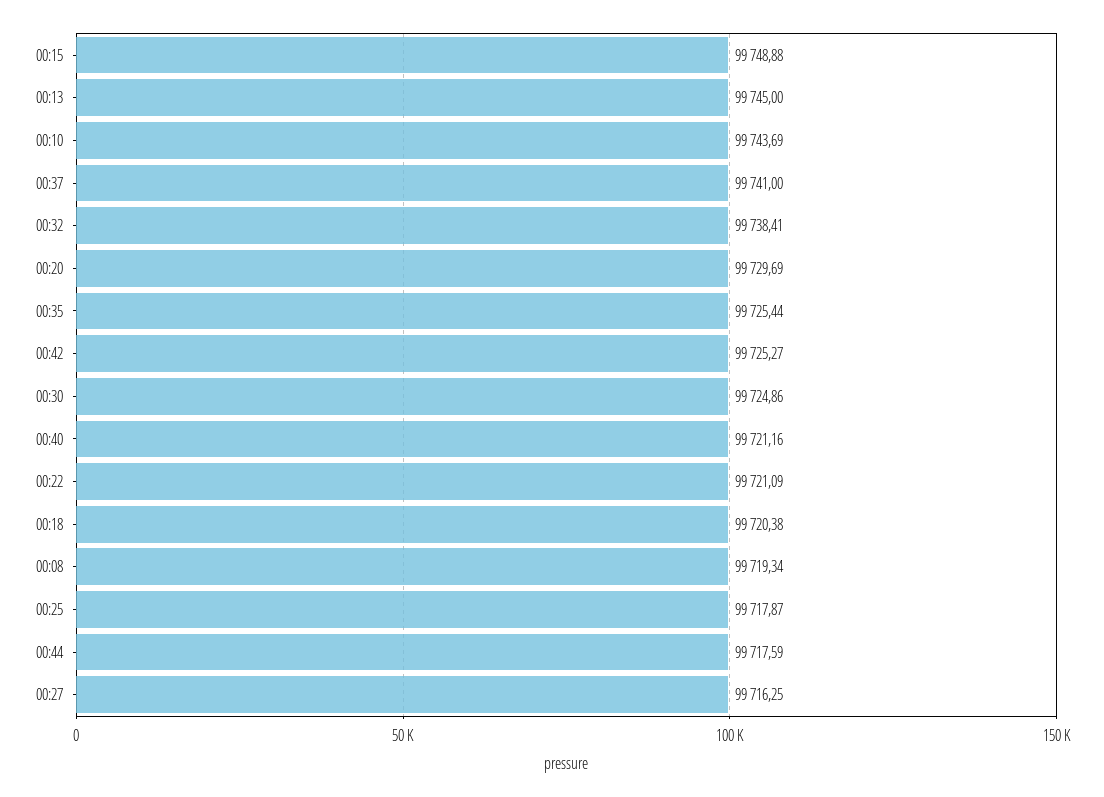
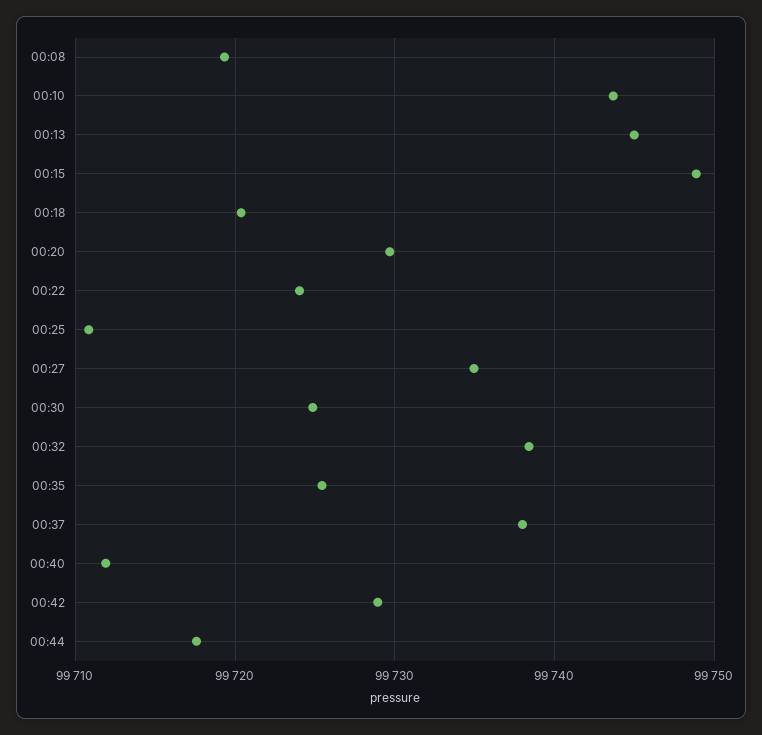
  {
    "00:15": 99748.88,
    "00:13": 99745,
    "00:10": 99743.69,
-   "00:37": 99741,
+   "00:37": 99738,
    "00:32": 99738.41,
    "00:20": 99729.69,
    "00:35": 99725.44,
-   "00:42": 99725.27,
+   "00:42": 99729,
    "00:30": 99724.86,
-   "00:40": 99721.16,
+   "00:40": 99712,
-   "00:22": 99721.09,
+   "00:22": 99724,
    "00:18": 99720.38,
    "00:08": 99719.34,
-   "00:25": 99717.87,
+   "00:25": 99711,
    "00:44": 99717.59,
-   "00:27": 99716.25
+   "00:27": 99735
  }

